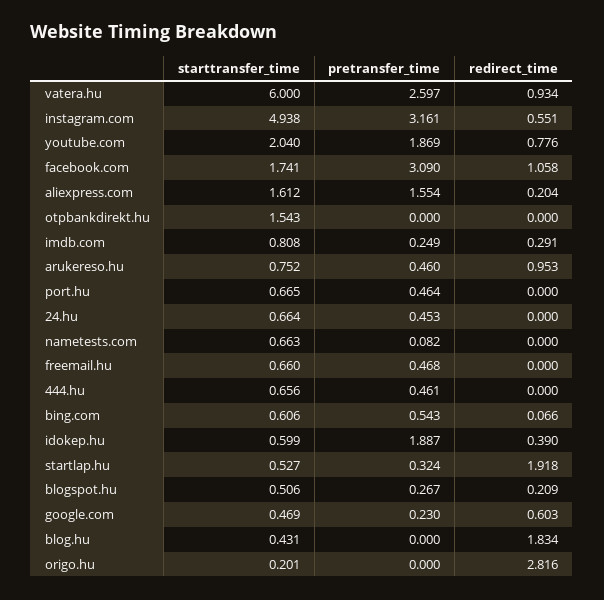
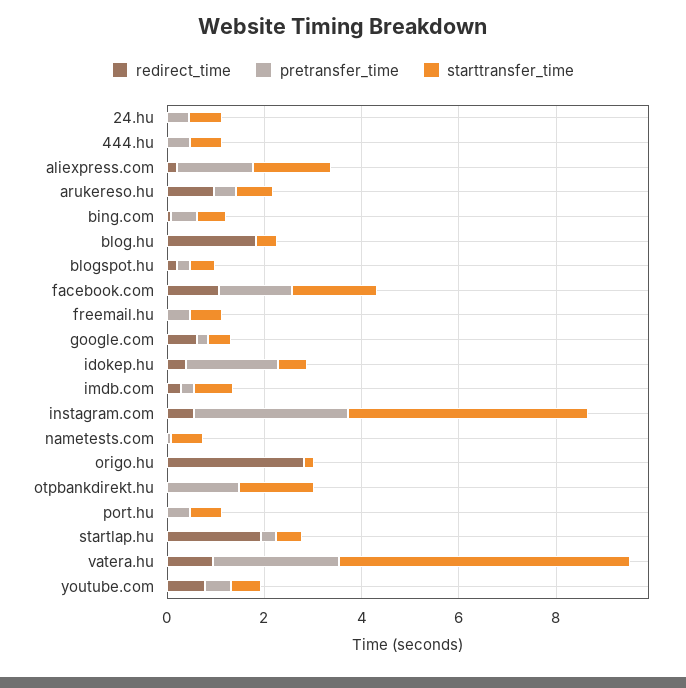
  {
    "starttransfer_time": {
      "vatera.hu": 6,
      "instagram.com": 4.938,
-     "youtube.com": 2.04,
+     "youtube.com": 0.5,
      "facebook.com": 1.741,
      "aliexpress.com": 1.612,
      "otpbankdirekt.hu": 1.543,
      "imdb.com": 0.808,
      "arukereso.hu": 0.752,
      "port.hu": 0.665,
      "24.hu": 0.664,
      "nametests.com": 0.663,
      "freemail.hu": 0.66,
      "444.hu": 0.656,
      "bing.com": 0.606,
      "idokep.hu": 0.599,
      "startlap.hu": 0.527,
      "blogspot.hu": 0.506,
      "google.com": 0.469,
      "blog.hu": 0.431,
      "origo.hu": 0.201
    },
    "pretransfer_time": {
      "vatera.hu": 2.597,
      "instagram.com": 3.161,
-     "youtube.com": 1.869,
+     "youtube.com": 0.5,
-     "facebook.com": 3.09,
+     "facebook.com": 1.5,
      "aliexpress.com": 1.554,
-     "otpbankdirekt.hu": 0,
+     "otpbankdirekt.hu": 1.5,
      "imdb.com": 0.249,
      "arukereso.hu": 0.46,
      "port.hu": 0.464,
      "24.hu": 0.453,
      "nametests.com": 0.082,
      "freemail.hu": 0.468,
      "444.hu": 0.461,
      "bing.com": 0.543,
      "idokep.hu": 1.887,
      "startlap.hu": 0.324,
      "blogspot.hu": 0.267,
      "google.com": 0.23,
      "blog.hu": 0,
      "origo.hu": 0
    },
    "redirect_time": {
      "vatera.hu": 0.934,
      "instagram.com": 0.551,
      "youtube.com": 0.776,
      "facebook.com": 1.058,
      "aliexpress.com": 0.204,
      "otpbankdirekt.hu": 0,
      "imdb.com": 0.291,
      "arukereso.hu": 0.953,
      "port.hu": 0,
      "24.hu": 0,
      "nametests.com": 0,
      "freemail.hu": 0,
      "444.hu": 0,
      "bing.com": 0.066,
      "idokep.hu": 0.39,
      "startlap.hu": 1.918,
      "blogspot.hu": 0.209,
      "google.com": 0.603,
      "blog.hu": 1.834,
      "origo.hu": 2.816
    }
  }

